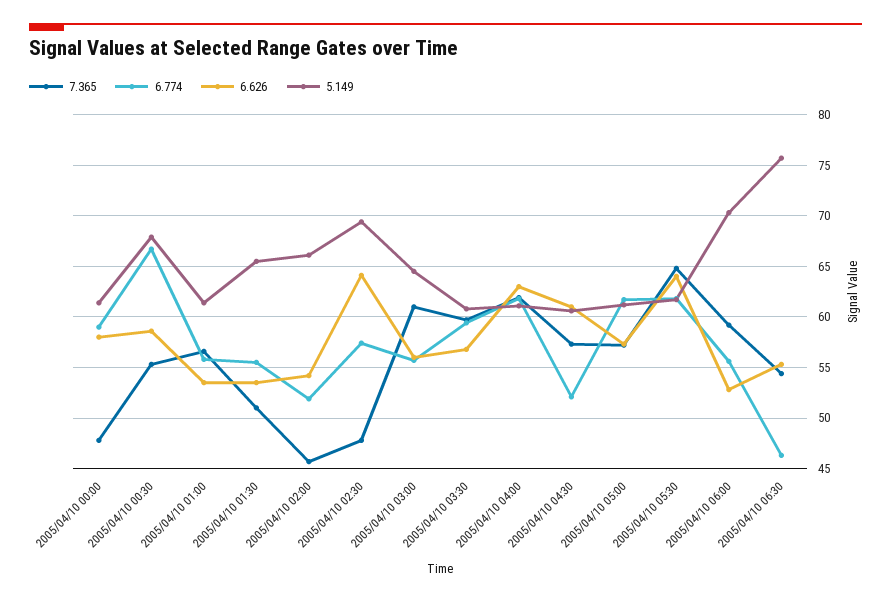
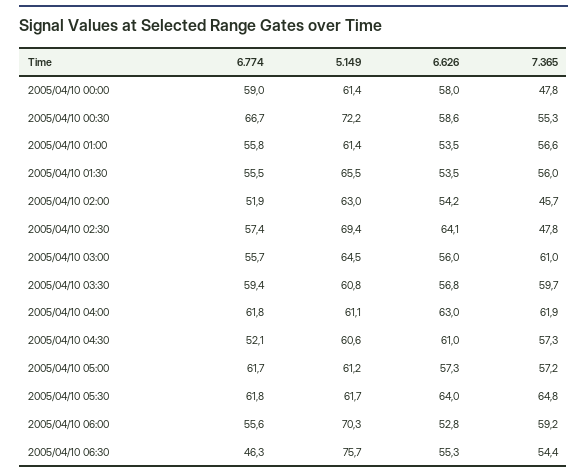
  {
    "7.365": {
      "2005/04/10 00:00": 47.8,
      "2005/04/10 00:30": 55.3,
      "2005/04/10 01:00": 56.6,
-     "2005/04/10 01:30": 51,
+     "2005/04/10 01:30": 56,
      "2005/04/10 02:00": 45.7,
      "2005/04/10 02:30": 47.8,
      "2005/04/10 03:00": 61,
      "2005/04/10 03:30": 59.7,
      "2005/04/10 04:00": 61.9,
      "2005/04/10 04:30": 57.3,
      "2005/04/10 05:00": 57.2,
      "2005/04/10 05:30": 64.8,
      "2005/04/10 06:00": 59.2,
      "2005/04/10 06:30": 54.4
    },
    "6.774": {
      "2005/04/10 00:00": 59,
      "2005/04/10 00:30": 66.7,
      "2005/04/10 01:00": 55.8,
      "2005/04/10 01:30": 55.5,
      "2005/04/10 02:00": 51.9,
      "2005/04/10 02:30": 57.4,
      "2005/04/10 03:00": 55.7,
      "2005/04/10 03:30": 59.4,
      "2005/04/10 04:00": 61.8,
      "2005/04/10 04:30": 52.1,
      "2005/04/10 05:00": 61.7,
      "2005/04/10 05:30": 61.8,
      "2005/04/10 06:00": 55.6,
      "2005/04/10 06:30": 46.3
    },
    "6.626": {
      "2005/04/10 00:00": 58,
      "2005/04/10 00:30": 58.6,
      "2005/04/10 01:00": 53.5,
      "2005/04/10 01:30": 53.5,
      "2005/04/10 02:00": 54.2,
      "2005/04/10 02:30": 64.1,
      "2005/04/10 03:00": 56,
      "2005/04/10 03:30": 56.8,
      "2005/04/10 04:00": 63,
      "2005/04/10 04:30": 61,
      "2005/04/10 05:00": 57.3,
      "2005/04/10 05:30": 64,
      "2005/04/10 06:00": 52.8,
      "2005/04/10 06:30": 55.3
    },
    "5.149": {
      "2005/04/10 00:00": 61.4,
-     "2005/04/10 00:30": 68,
+     "2005/04/10 00:30": 72.2,
      "2005/04/10 01:00": 61.4,
      "2005/04/10 01:30": 65.5,
-     "2005/04/10 02:00": 66,
+     "2005/04/10 02:00": 63,
      "2005/04/10 02:30": 69.4,
      "2005/04/10 03:00": 64.5,
      "2005/04/10 03:30": 60.8,
      "2005/04/10 04:00": 61.1,
      "2005/04/10 04:30": 60.6,
      "2005/04/10 05:00": 61.2,
      "2005/04/10 05:30": 61.7,
      "2005/04/10 06:00": 70.3,
      "2005/04/10 06:30": 75.7
    }
  }

